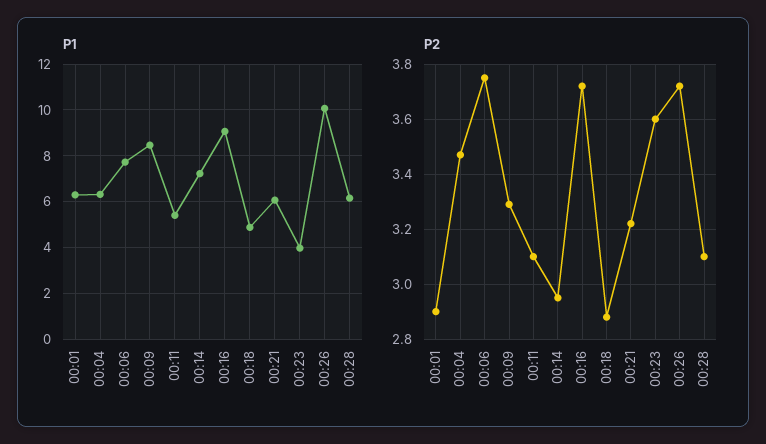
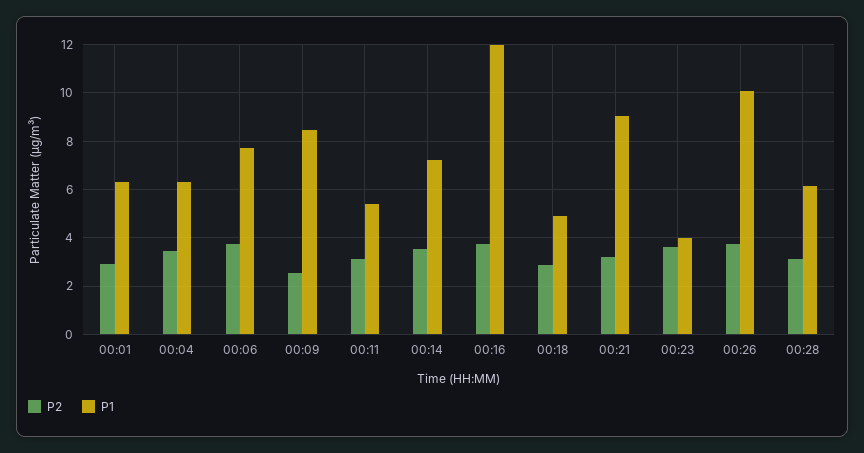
  {
    "P1": {
      "00:01": 6.25,
      "00:04": 6.25,
      "00:06": 7.75,
      "00:09": 8.5,
      "00:11": 5.5,
      "00:14": 7.25,
-     "00:16": 9,
+     "00:16": 12,
      "00:18": 5,
-     "00:21": 6,
+     "00:21": 9,
      "00:23": 4,
      "00:26": 10,
      "00:28": 6.25
    },
    "P2": {
      "00:01": 2.9,
      "00:04": 3.45,
      "00:06": 3.75,
-     "00:09": 3.3,
+     "00:09": 2.5,
      "00:11": 3.1,
-     "00:14": 2.95,
+     "00:14": 3.5,
      "00:16": 3.7,
      "00:18": 2.9,
      "00:21": 3.2,
      "00:23": 3.6,
      "00:26": 3.7,
      "00:28": 3.1
    }
  }

